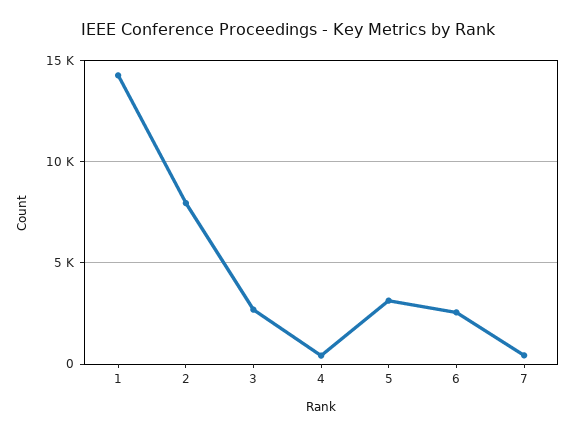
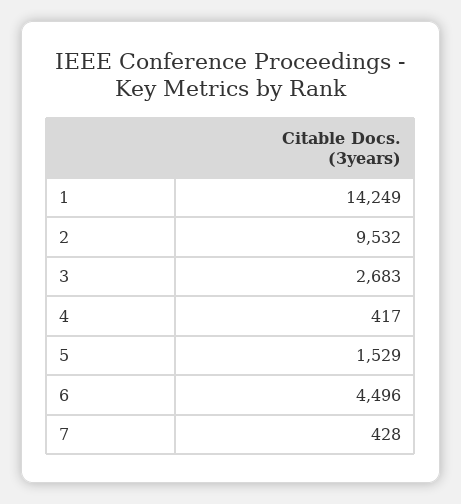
  {
    "1": 14249,
-   "2": 8000,
+   "2": 9532,
    "3": 2683,
    "4": 417,
-   "5": 3000,
+   "5": 1529,
-   "6": 2500,
+   "6": 4496,
    "7": 428
  }

